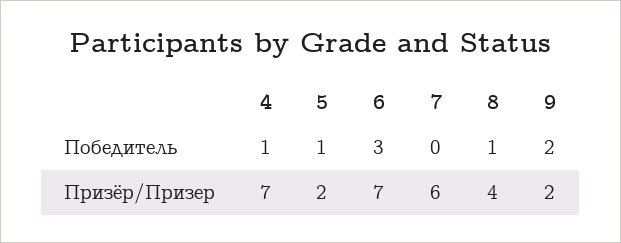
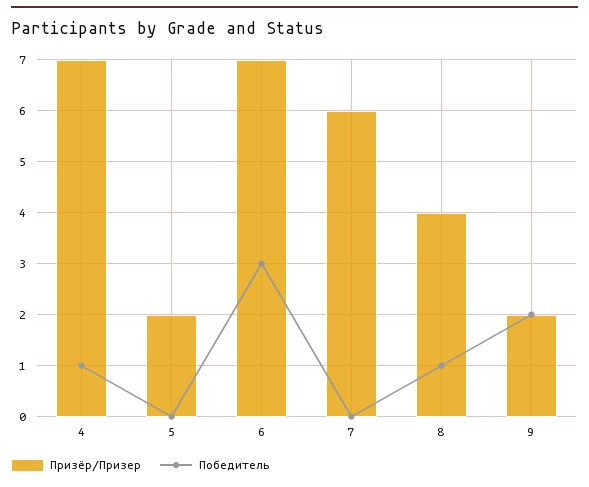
  {
    "Победитель": {
      "4": 1,
-     "5": 1,
+     "5": 0,
      "6": 3,
      "7": 0,
      "8": 1,
      "9": 2
    },
    "Призёр/Призер": {
      "4": 7,
      "5": 2,
      "6": 7,
      "7": 6,
      "8": 4,
      "9": 2
    }
  }

